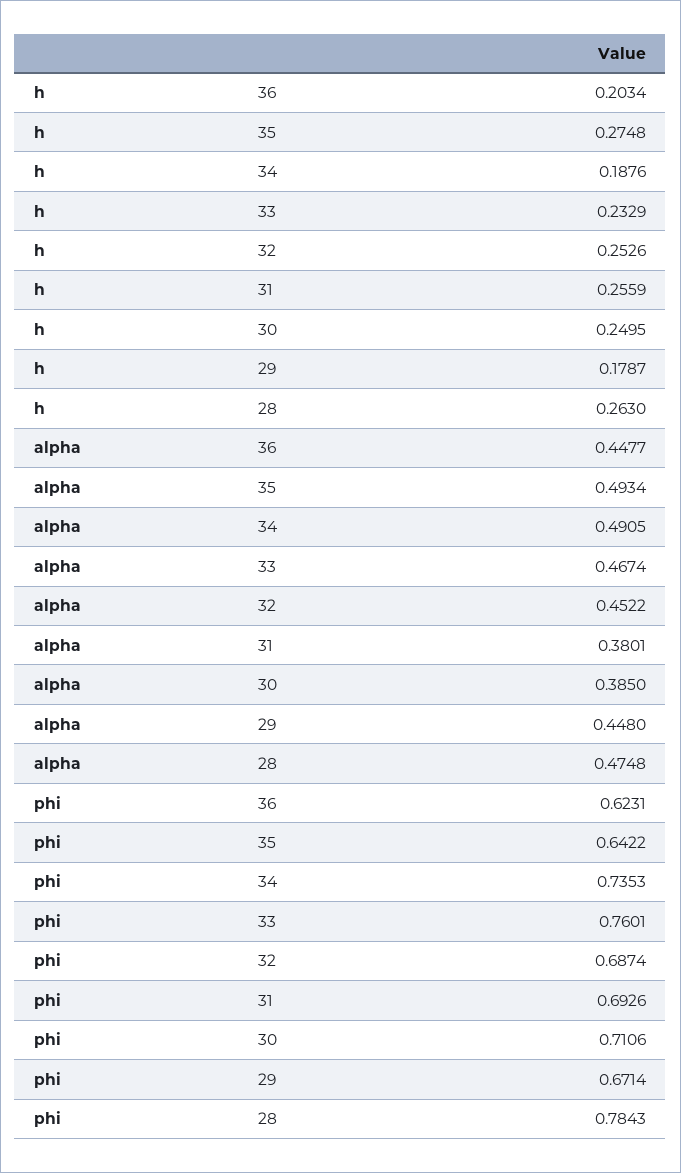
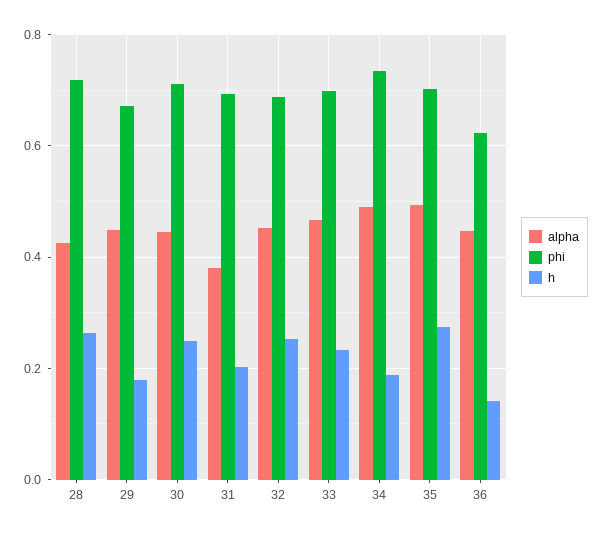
  {
    "h": {
-     "36": 0.2034,
+     "36": 0.14,
      "35": 0.2748,
      "34": 0.1876,
      "33": 0.2329,
      "32": 0.2526,
-     "31": 0.2559,
+     "31": 0.2,
      "30": 0.2495,
      "29": 0.1787,
      "28": 0.263
    },
    "alpha": {
      "36": 0.4477,
      "35": 0.4934,
      "34": 0.4905,
      "33": 0.4674,
      "32": 0.4522,
      "31": 0.3801,
-     "30": 0.385,
+     "30": 0.44,
      "29": 0.448,
-     "28": 0.4748
+     "28": 0.42
    },
    "phi": {
      "36": 0.6231,
-     "35": 0.6422,
+     "35": 0.7,
      "34": 0.7353,
-     "33": 0.7601,
+     "33": 0.7,
      "32": 0.6874,
      "31": 0.6926,
      "30": 0.7106,
      "29": 0.6714,
-     "28": 0.7843
+     "28": 0.72
    }
  }

